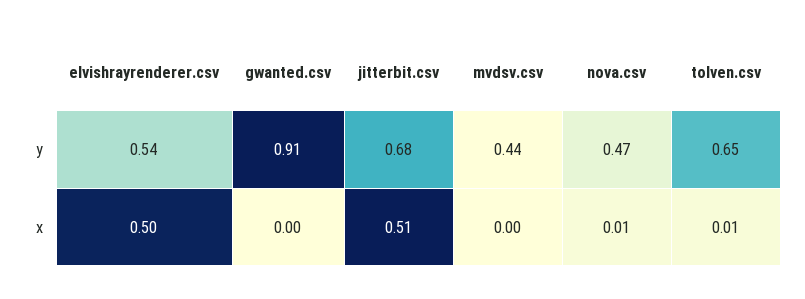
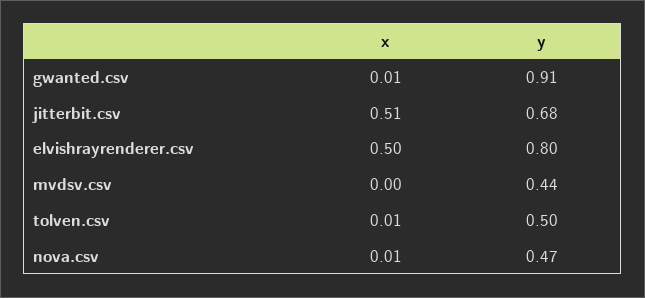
  {
    "elvishrayrenderer.csv": {
-     "y": 0.54,
+     "y": 0.8,
      "x": 0.5
    },
    "gwanted.csv": {
      "y": 0.91,
-     "x": 0
+     "x": 0.01
    },
    "jitterbit.csv": {
      "y": 0.68,
      "x": 0.51
    },
    "mvdsv.csv": {
      "y": 0.44,
      "x": 0
    },
    "nova.csv": {
      "y": 0.47,
      "x": 0.01
    },
    "tolven.csv": {
-     "y": 0.65,
+     "y": 0.5,
      "x": 0.01
    }
  }

